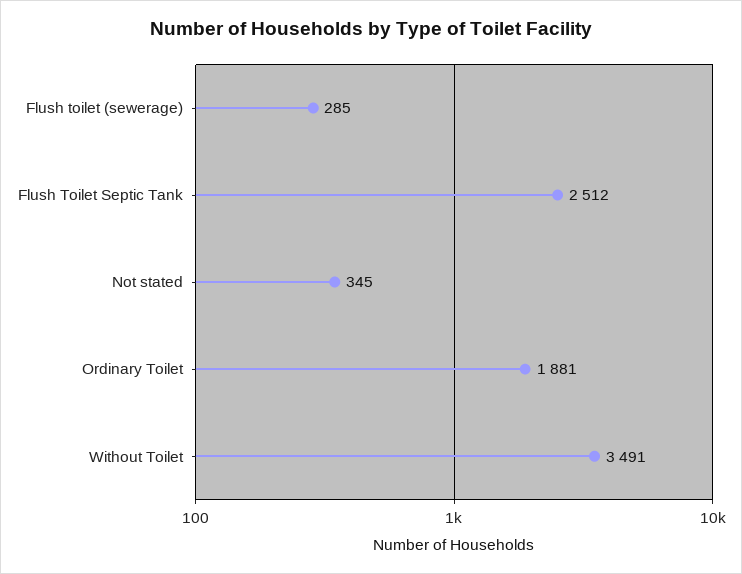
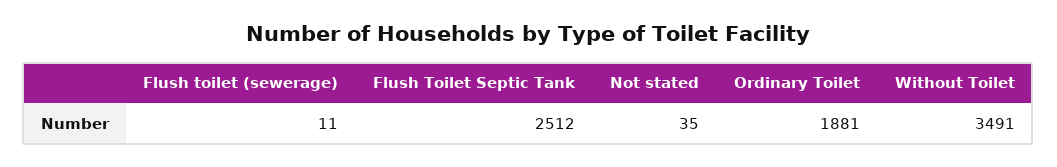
  {
-   "Flush toilet (sewerage)": 285,
+   "Flush toilet (sewerage)": 11,
    "Flush Toilet Septic Tank": 2512,
-   "Not stated": 345,
+   "Not stated": 35,
    "Ordinary Toilet": 1881,
    "Without Toilet": 3491
  }

